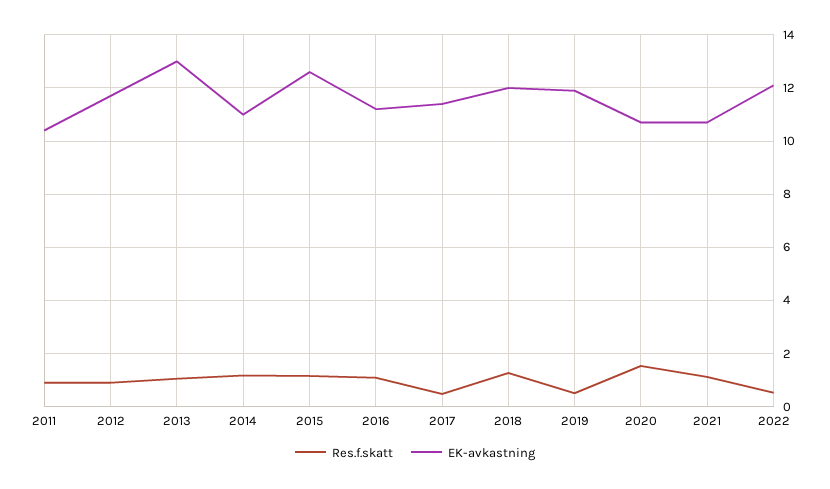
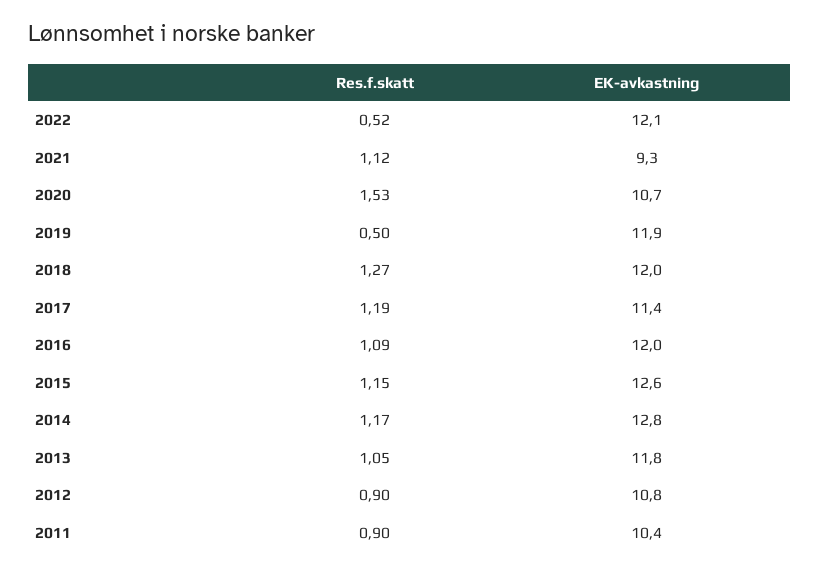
  {
    "Res.f.skatt": {
      "2011": 0.9,
      "2012": 0.9,
      "2013": 1.05,
      "2014": 1.17,
      "2015": 1.15,
      "2016": 1.09,
-     "2017": 0.5,
+     "2017": 1.19,
      "2018": 1.27,
      "2019": 0.5,
      "2020": 1.53,
      "2021": 1.12,
      "2022": 0.52
    },
    "EK-avkastning": {
      "2011": 10.4,
-     "2012": 11.75,
+     "2012": 10.8,
-     "2013": 13,
+     "2013": 11.8,
-     "2014": 11,
+     "2014": 12.8,
      "2015": 12.6,
-     "2016": 11.25,
+     "2016": 12,
      "2017": 11.4,
      "2018": 12,
      "2019": 11.9,
      "2020": 10.7,
-     "2021": 10.75,
+     "2021": 9.3,
      "2022": 12.1
    }
  }

